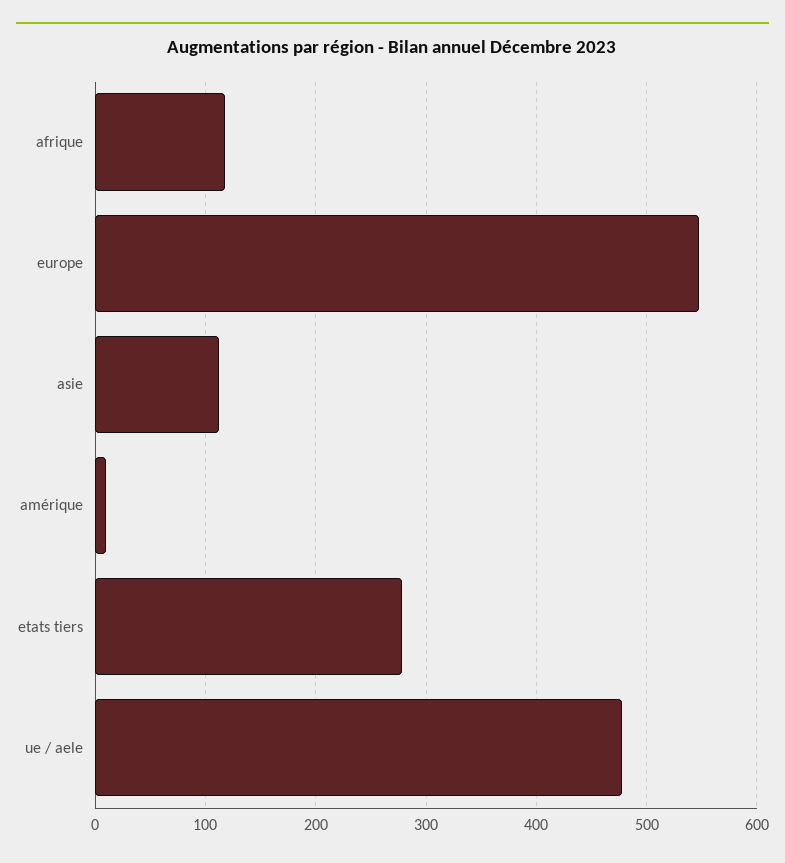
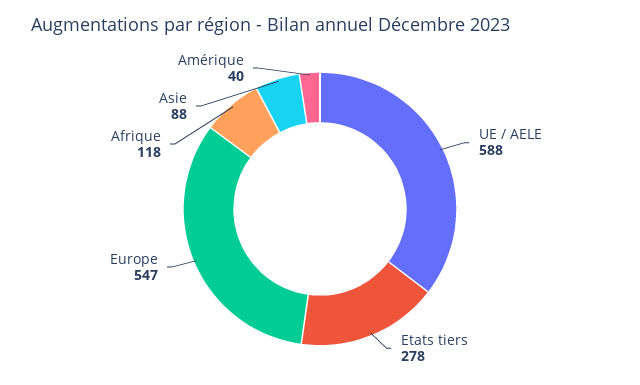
  {
    "afrique": 118,
    "europe": 547,
-   "asie": 110,
+   "asie": 88,
-   "amérique": 10,
+   "amérique": 40,
    "etats tiers": 278,
-   "ue / aele": 480
+   "ue / aele": 588
  }

